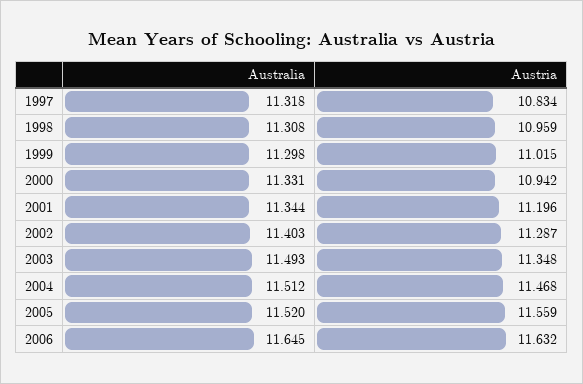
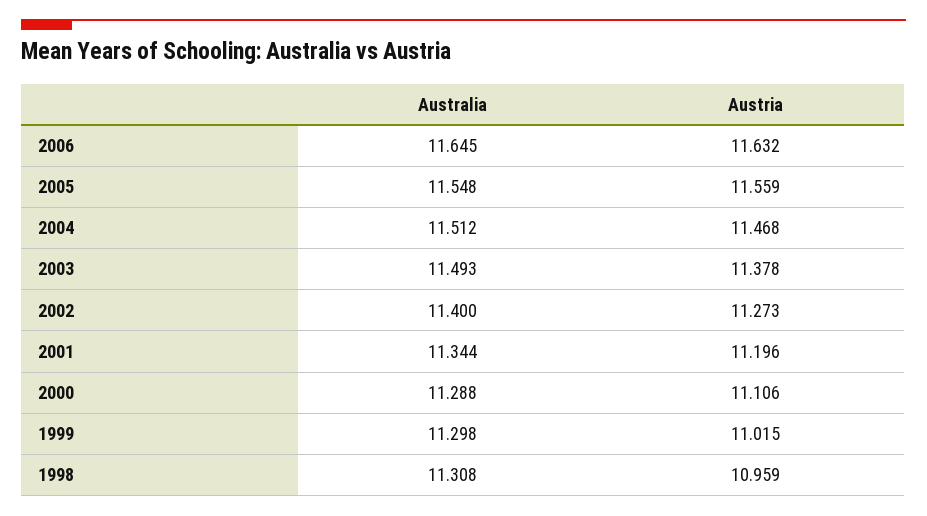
  {
    "Australia": {
-     "1997": 11.318,
      "1998": 11.308,
      "1999": 11.298,
-     "2000": 11.331,
+     "2000": 11.288,
      "2001": 11.344,
-     "2002": 11.403,
+     "2002": 11.4,
      "2003": 11.493,
      "2004": 11.512,
-     "2005": 11.52,
+     "2005": 11.548,
      "2006": 11.645
    },
    "Austria": {
-     "1997": 10.834,
      "1998": 10.959,
      "1999": 11.015,
-     "2000": 10.942,
+     "2000": 11.106,
      "2001": 11.196,
-     "2002": 11.287,
+     "2002": 11.273,
-     "2003": 11.348,
+     "2003": 11.378,
      "2004": 11.468,
      "2005": 11.559,
      "2006": 11.632
    }
  }

